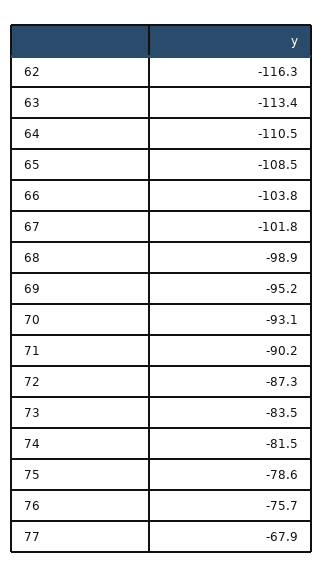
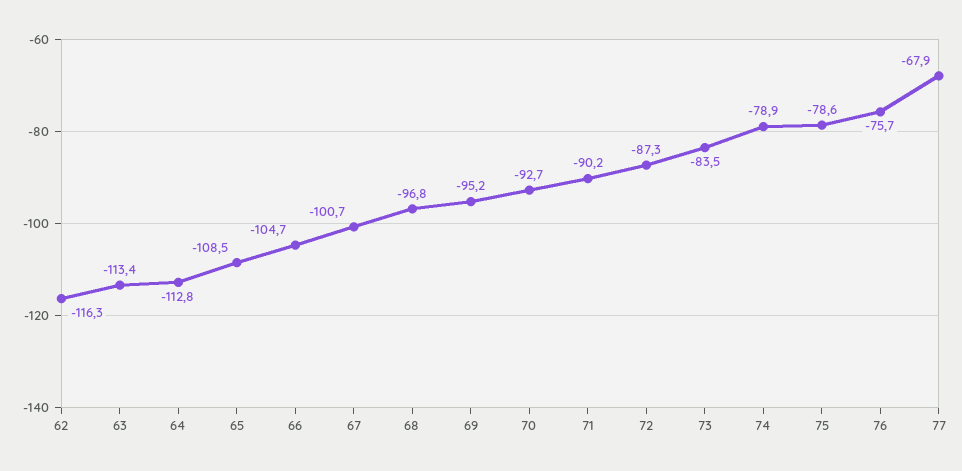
  {
    "62": -116.3,
    "63": -113.4,
-   "64": -110.5,
+   "64": -112.8,
    "65": -108.5,
-   "66": -103.8,
+   "66": -104.7,
-   "67": -101.8,
+   "67": -100.7,
-   "68": -98.9,
+   "68": -96.8,
    "69": -95.2,
-   "70": -93.1,
+   "70": -92.7,
    "71": -90.2,
    "72": -87.3,
    "73": -83.5,
-   "74": -81.5,
+   "74": -78.9,
    "75": -78.6,
    "76": -75.7,
    "77": -67.9
  }

